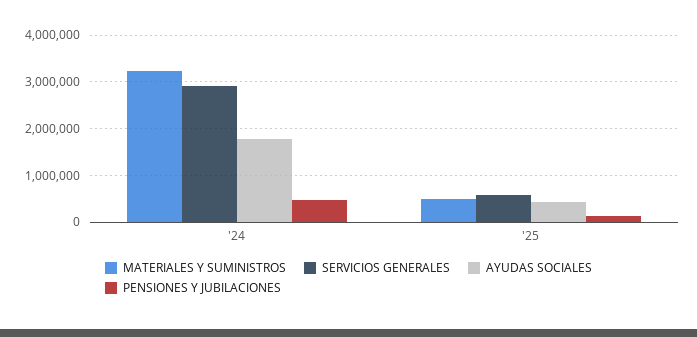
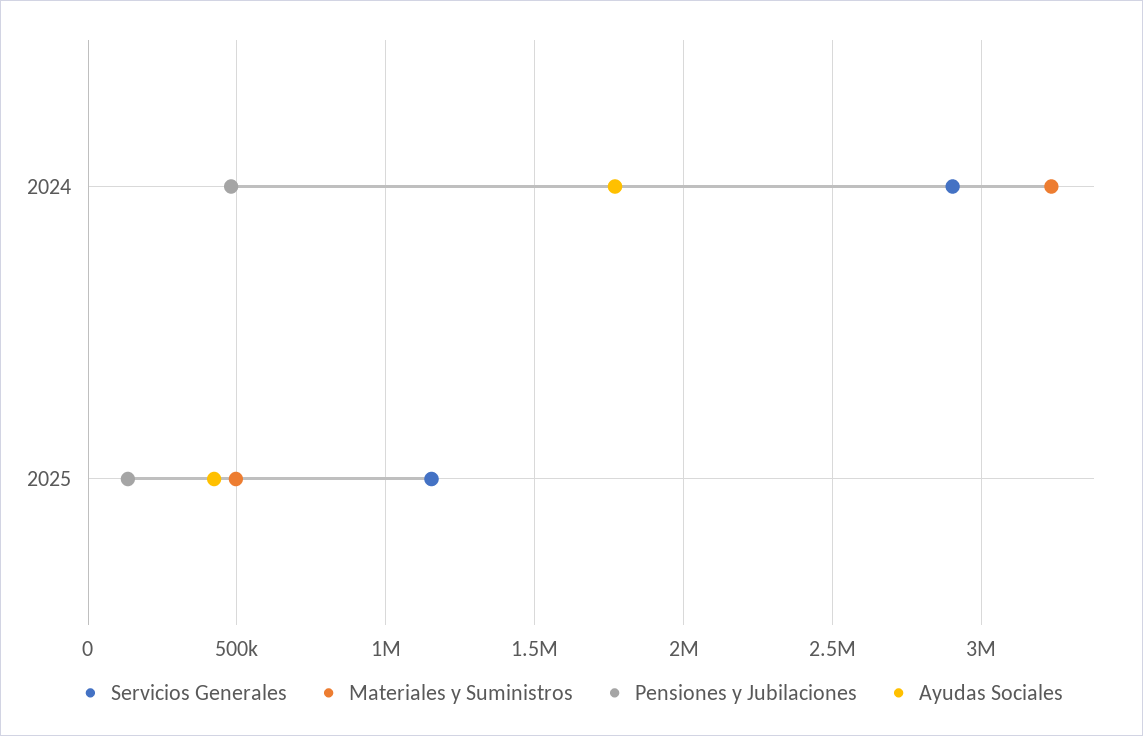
  {
    "MATERIALES Y SUMINISTROS": {
      "'24": 3250000,
      "'25": 500000
    },
    "SERVICIOS GENERALES": {
      "'24": 2900000,
-     "'25": 600000
+     "'25": 1150000
    },
    "AYUDAS SOCIALES": {
      "'24": 1750000,
      "'25": 400000
    },
    "PENSIONES Y JUBILACIONES": {
      "'24": 500000,
      "'25": 150000
    }
  }

